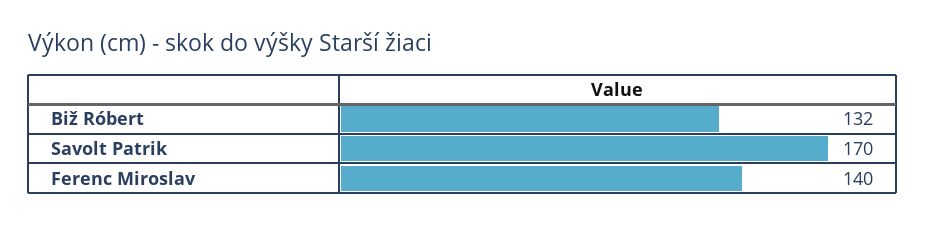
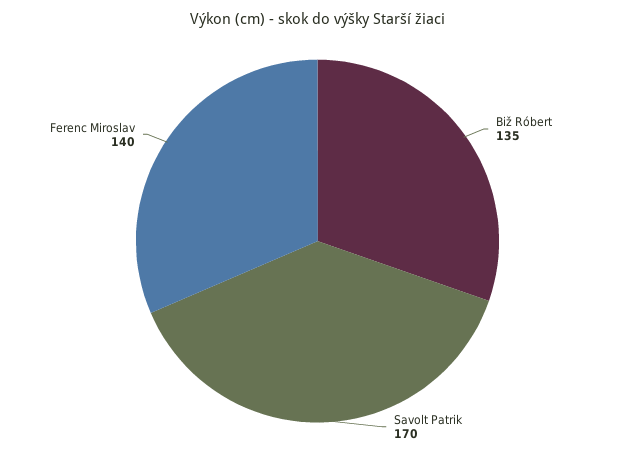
  {
-   "Biž Róbert": 132,
+   "Biž Róbert": 135,
    "Savolt Patrik": 170,
    "Ferenc Miroslav": 140
  }

